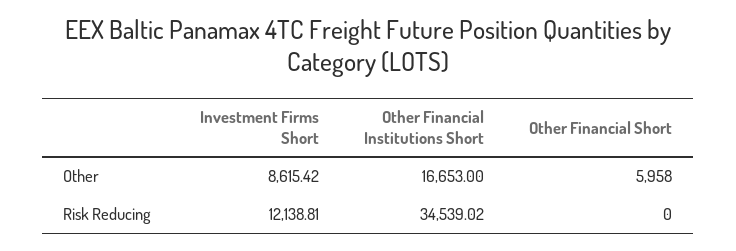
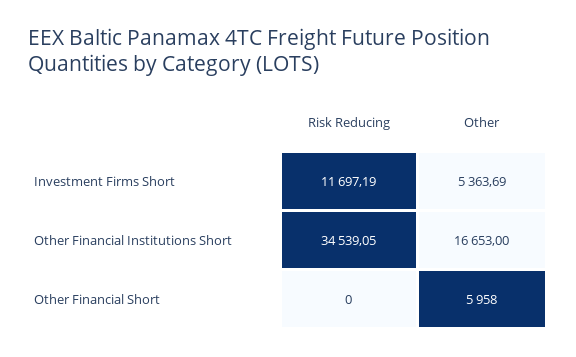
  {
    "Investment Firms Short": {
-     "Other": 8615.42,
+     "Other": 5363.69,
-     "Risk Reducing": 12138.81
+     "Risk Reducing": 11697.19
    },
    "Other Financial Institutions Short": {
      "Other": 16653,
-     "Risk Reducing": 34539.02
+     "Risk Reducing": 34539.05
    },
    "Other Financial Short": {
      "Other": 5958,
      "Risk Reducing": 0
    }
  }

